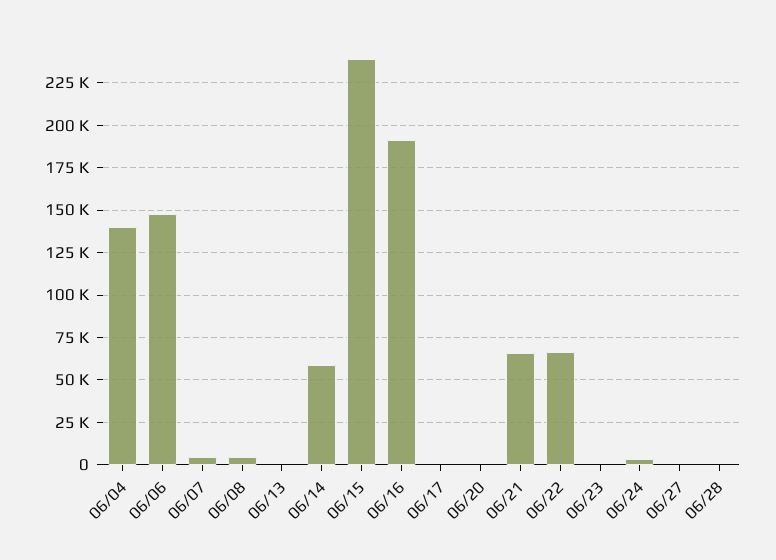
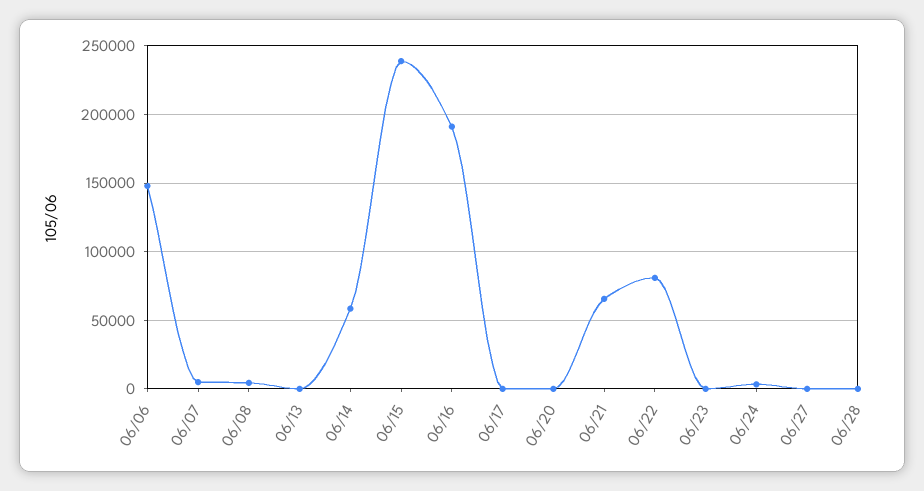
  {
-   "06/04": 140000,
    "06/06": 150000,
    "06/07": 5000,
    "06/08": 5000,
    "06/13": 0,
    "06/14": 60000,
    "06/15": 240000,
    "06/16": 190000,
    "06/17": 0,
    "06/20": 0,
    "06/21": 65000,
-   "06/22": 65000,
+   "06/22": 80000,
    "06/23": 0,
    "06/24": 5000,
    "06/27": 0,
    "06/28": 0
  }

